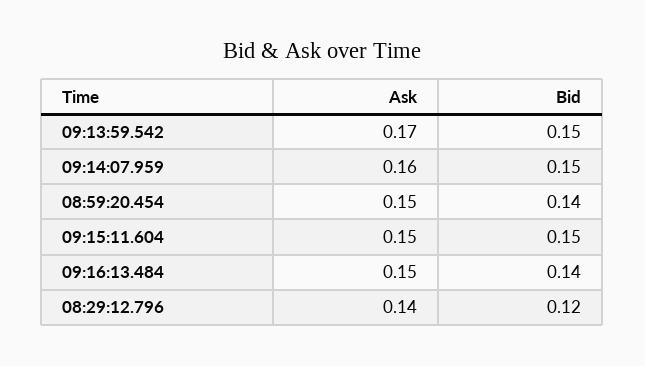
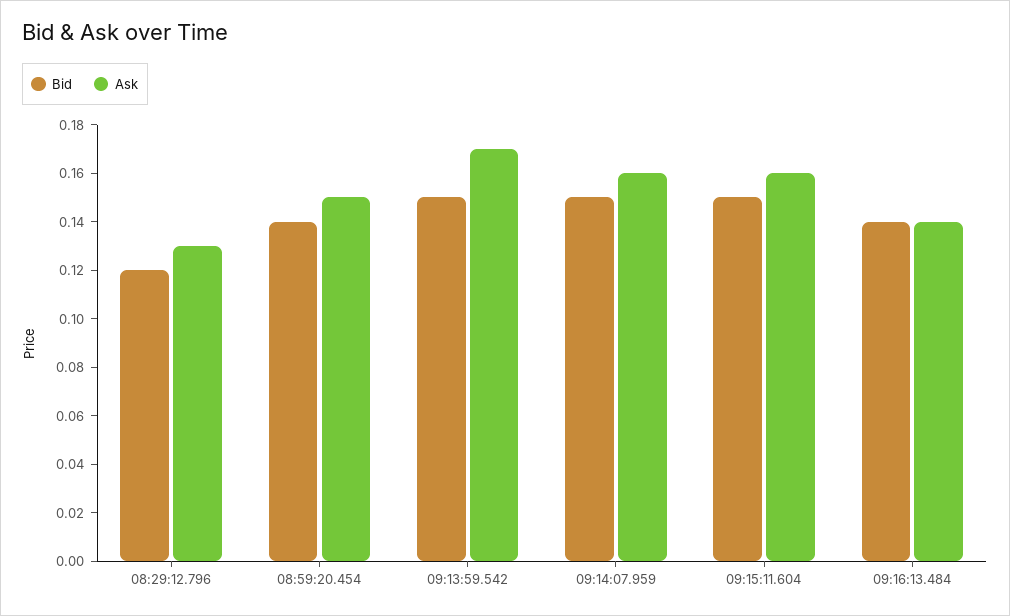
  {
    "Ask": {
      "09:13:59.542": 0.17,
      "09:14:07.959": 0.16,
      "08:59:20.454": 0.15,
-     "09:15:11.604": 0.15,
+     "09:15:11.604": 0.16,
-     "09:16:13.484": 0.15,
+     "09:16:13.484": 0.14,
-     "08:29:12.796": 0.14
+     "08:29:12.796": 0.13
    },
    "Bid": {
      "09:13:59.542": 0.15,
      "09:14:07.959": 0.15,
      "08:59:20.454": 0.14,
      "09:15:11.604": 0.15,
      "09:16:13.484": 0.14,
      "08:29:12.796": 0.12
    }
  }

